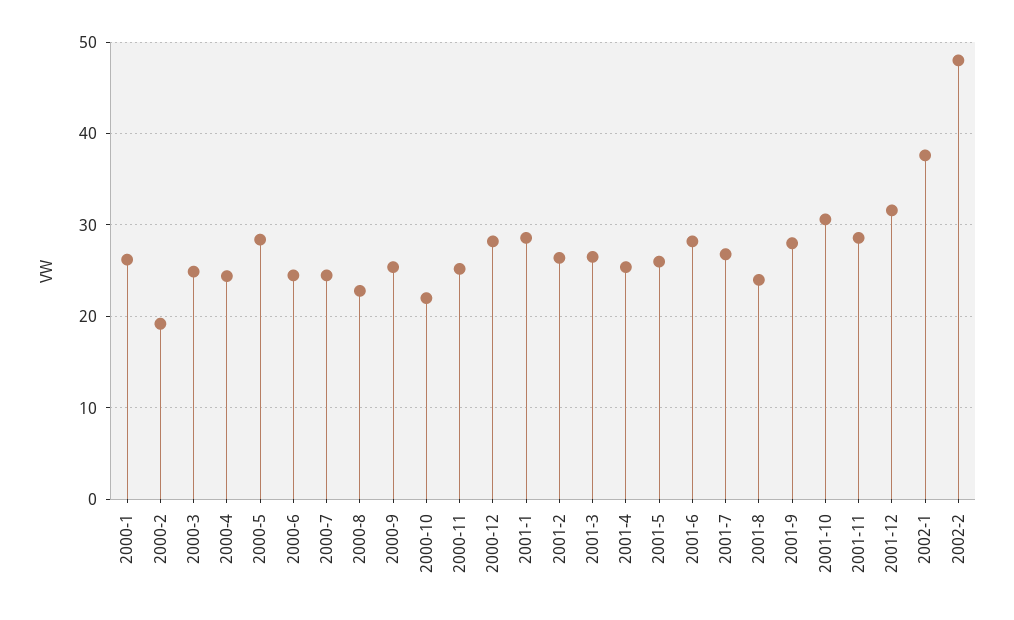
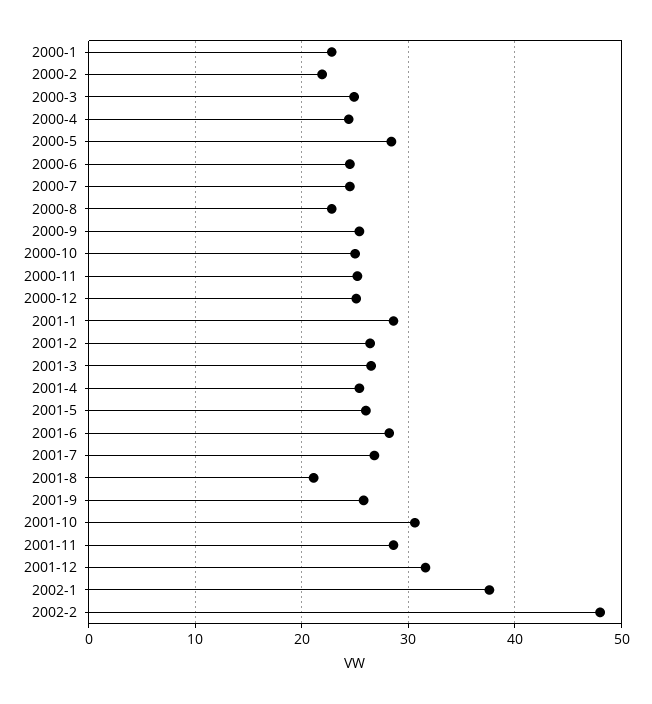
  {
-   "2000-1": 26,
+   "2000-1": 23,
-   "2000-2": 19,
+   "2000-2": 22,
    "2000-3": 25,
    "2000-4": 24,
    "2000-5": 28,
    "2000-6": 25,
    "2000-7": 25,
    "2000-8": 23,
    "2000-9": 25,
-   "2000-10": 22,
+   "2000-10": 25,
    "2000-11": 25,
-   "2000-12": 28,
+   "2000-12": 25,
    "2001-1": 29,
    "2001-2": 26,
    "2001-3": 27,
    "2001-4": 25,
    "2001-5": 26,
    "2001-6": 28,
    "2001-7": 27,
-   "2001-8": 24,
+   "2001-8": 21,
-   "2001-9": 28,
+   "2001-9": 26,
    "2001-10": 31,
    "2001-11": 29,
    "2001-12": 32,
    "2002-1": 38,
    "2002-2": 48
  }

